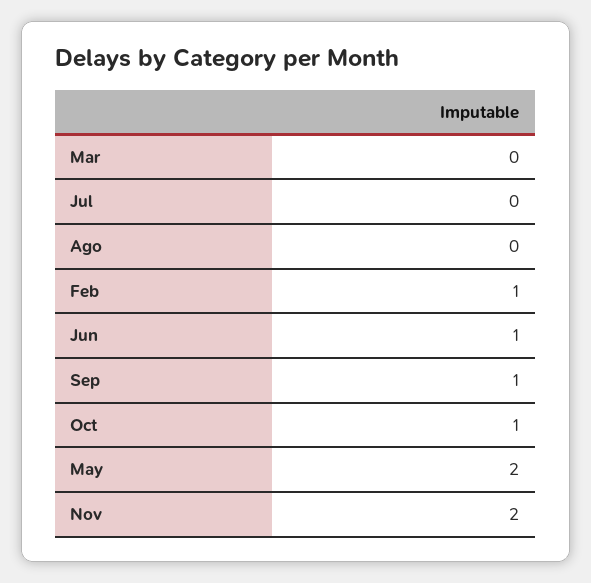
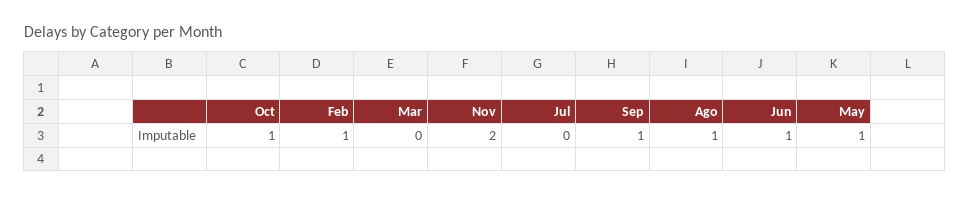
  {
    "Mar": 0,
    "Jul": 0,
-   "Ago": 0,
+   "Ago": 1,
    "Feb": 1,
    "Jun": 1,
    "Sep": 1,
    "Oct": 1,
-   "May": 2,
+   "May": 1,
    "Nov": 2
  }

